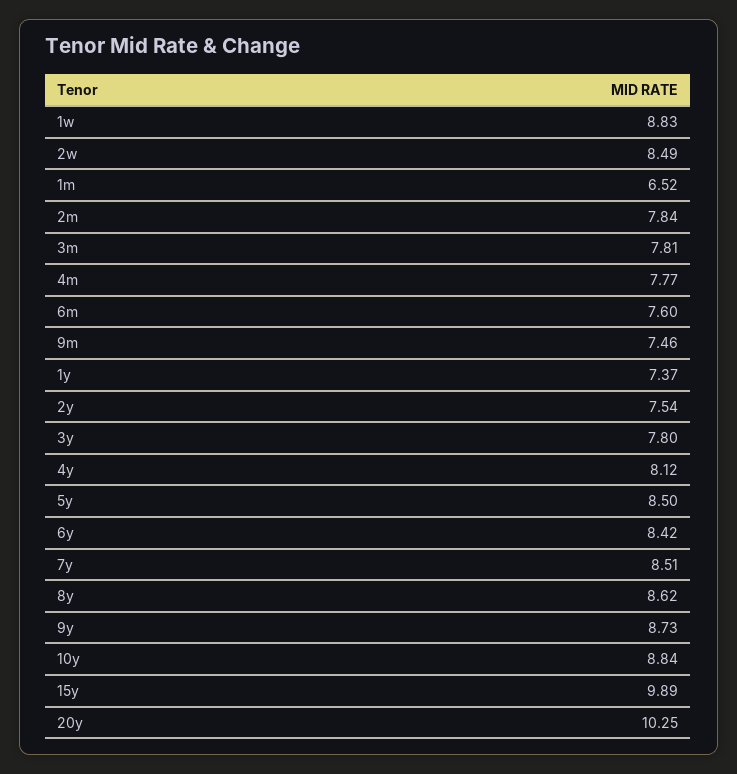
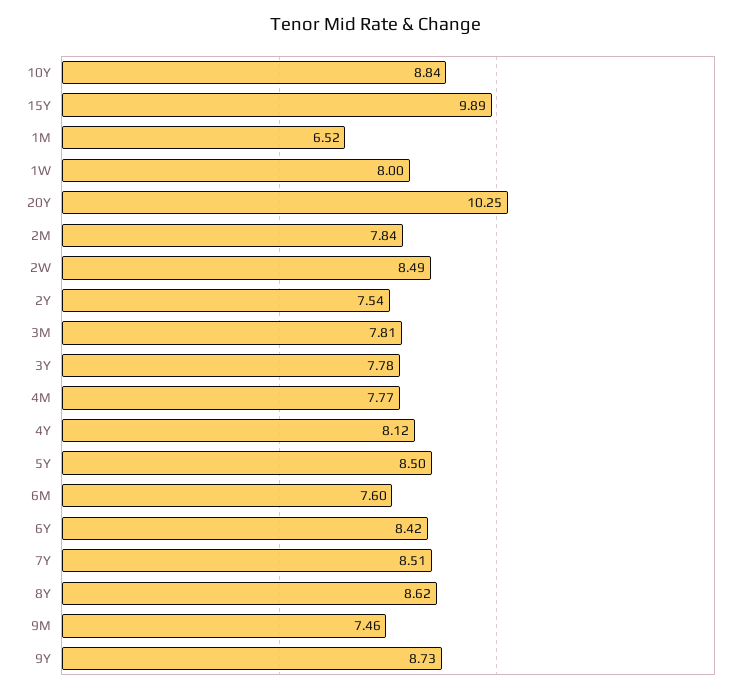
  {
-   "1w": 8.83,
+   "1w": 8,
    "2w": 8.49,
    "1m": 6.52,
    "2m": 7.84,
    "3m": 7.81,
    "4m": 7.77,
    "6m": 7.6,
    "9m": 7.46,
-   "1y": 7.37,
    "2y": 7.54,
-   "3y": 7.8,
+   "3y": 7.78,
    "4y": 8.12,
    "5y": 8.5,
    "6y": 8.42,
    "7y": 8.51,
    "8y": 8.62,
    "9y": 8.73,
    "10y": 8.84,
    "15y": 9.89,
    "20y": 10.25
  }

